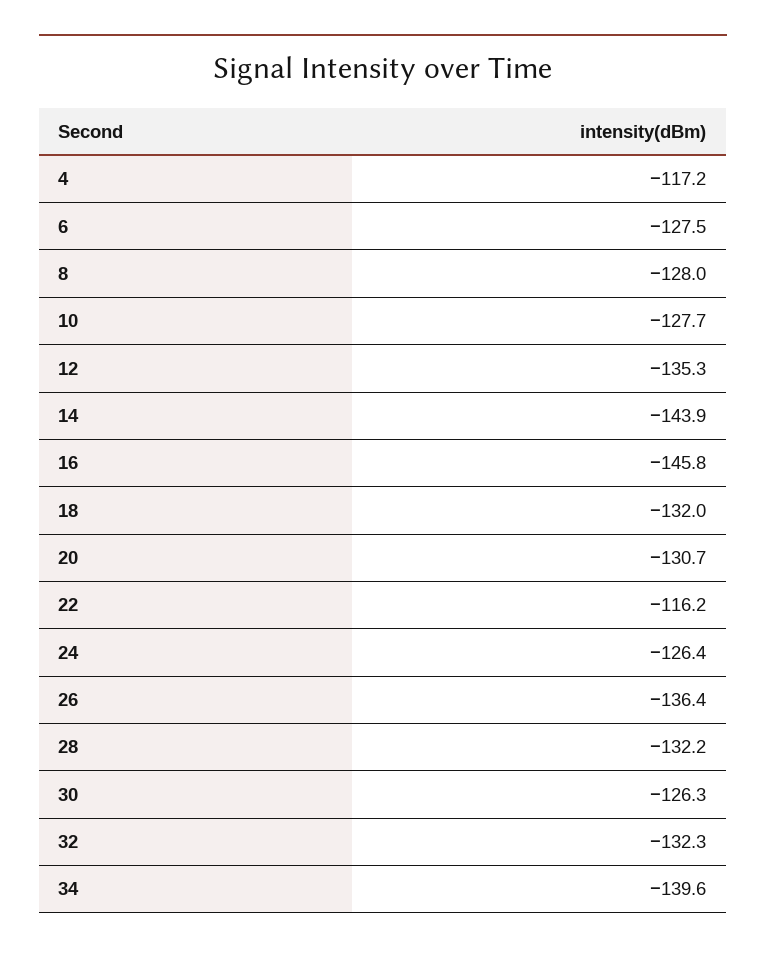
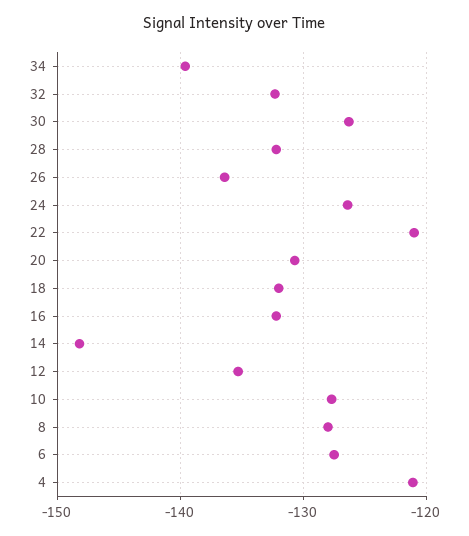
  {
-   "4": -117.2,
+   "4": -121,
    "6": -127.5,
    "8": -128,
    "10": -127.7,
    "12": -135.3,
-   "14": -143.9,
+   "14": -148,
-   "16": -145.8,
+   "16": -132,
    "18": -132,
    "20": -130.7,
-   "22": -116.2,
+   "22": -121,
    "24": -126.4,
    "26": -136.4,
    "28": -132.2,
    "30": -126.3,
    "32": -132.3,
    "34": -139.6
  }

